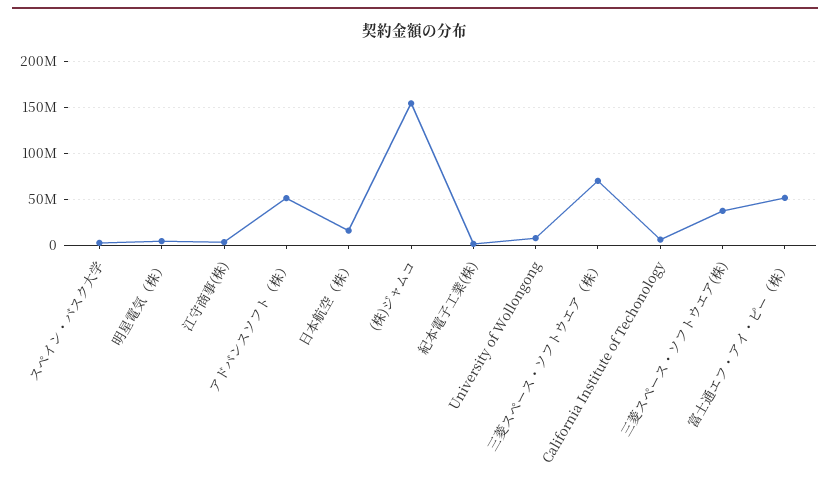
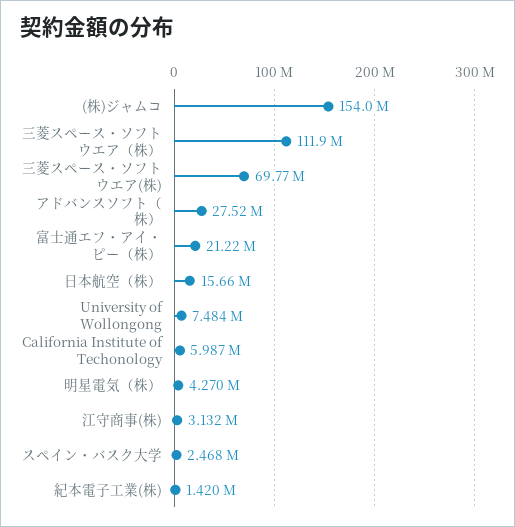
  {
    "スペイン・バスク大学": 2468000,
    "明星電気（株）": 4270000,
    "江守商事(株)": 3132000,
-   "アドバンスソフト（株）": 50000000,
+   "アドバンスソフト（株）": 27520000,
    "日本航空（株）": 15660000,
    "(株)ジャムコ": 154000000,
    "紀本電子工業(株)": 1420000,
    "University of Wollongong": 7484000,
-   "三菱スペース・ソフトウエア（株）": 70000000,
+   "三菱スペース・ソフトウエア（株）": 111900000,
    "California Institute of Techonology": 5987000,
-   "三菱スペース・ソフトウエア(株)": 40000000,
+   "三菱スペース・ソフトウエア(株)": 69770000,
-   "富士通エフ・アイ・ピー（株）": 50000000
+   "富士通エフ・アイ・ピー（株）": 21220000
  }

